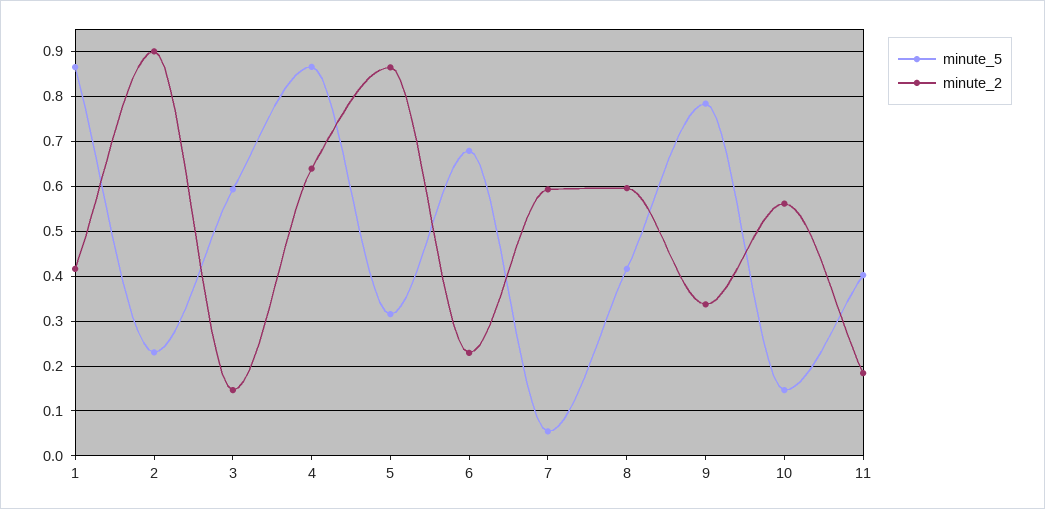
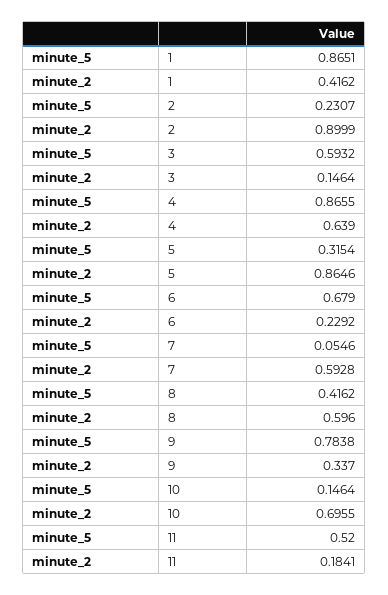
  {
    "minute_5": {
      "1": 0.8651,
      "2": 0.2307,
      "3": 0.5932,
      "4": 0.8655,
      "5": 0.3154,
      "6": 0.679,
      "7": 0.0546,
      "8": 0.4162,
      "9": 0.7838,
      "10": 0.1464,
-     "11": 0.4
+     "11": 0.52
    },
    "minute_2": {
      "1": 0.4162,
      "2": 0.8999,
      "3": 0.1464,
      "4": 0.639,
      "5": 0.8646,
      "6": 0.2292,
      "7": 0.5928,
      "8": 0.596,
      "9": 0.337,
-     "10": 0.56,
+     "10": 0.6955,
      "11": 0.1841
    }
  }

